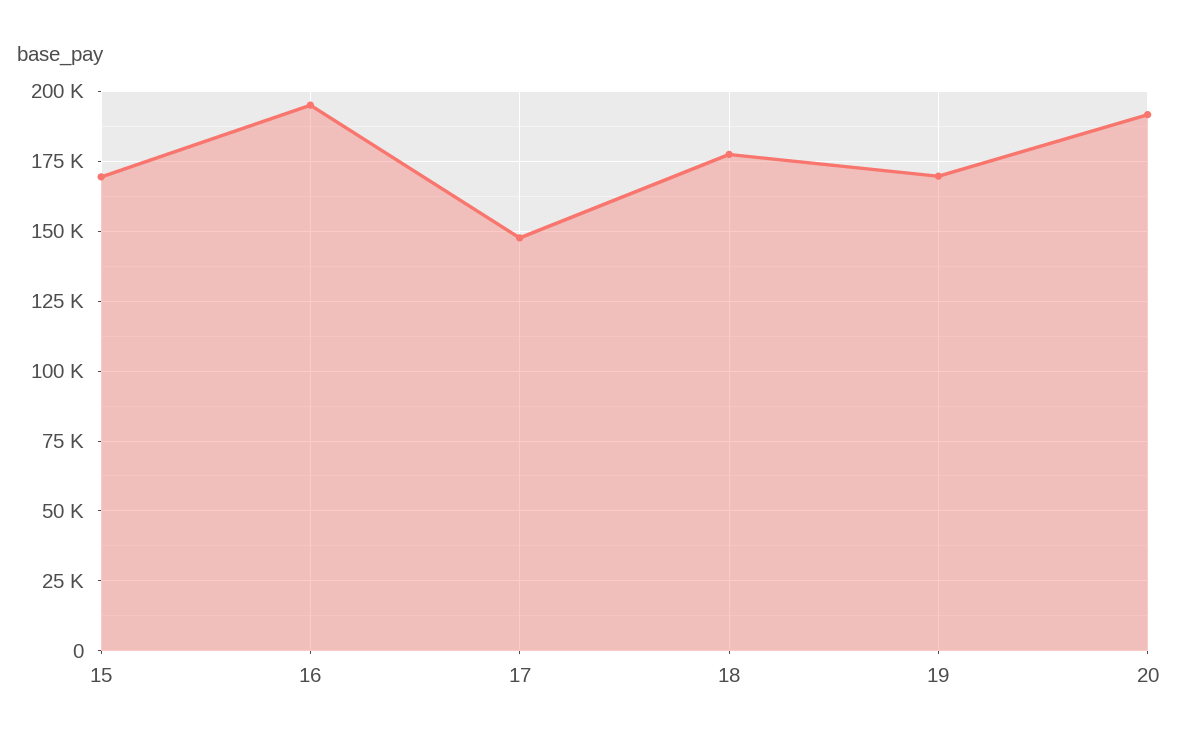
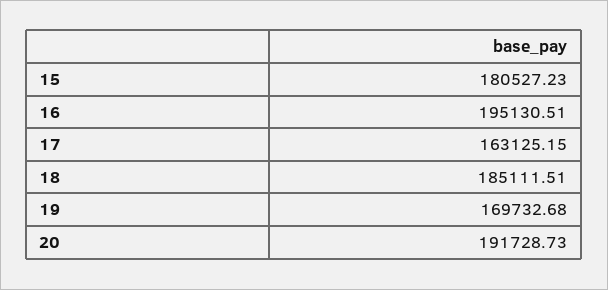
  {
-   "15": 170000,
+   "15": 180527.23,
    "16": 195130.51,
-   "17": 147500,
+   "17": 163125.15,
-   "18": 177500,
+   "18": 185111.51,
    "19": 169732.68,
    "20": 191728.73
  }

